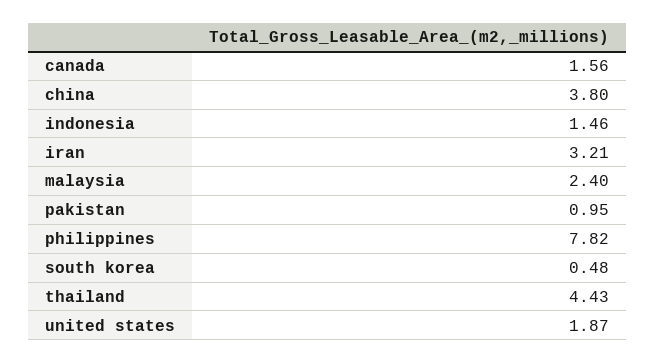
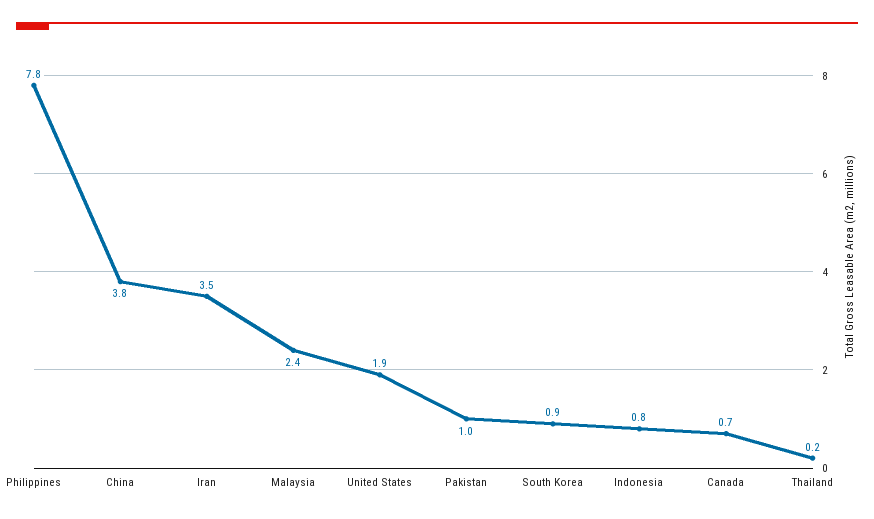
  {
-   "canada": 1.56,
+   "canada": 0.7,
    "china": 3.8,
-   "indonesia": 1.46,
+   "indonesia": 0.8,
-   "iran": 3.21,
+   "iran": 3.5,
    "malaysia": 2.4,
    "pakistan": 0.95,
    "philippines": 7.82,
-   "south korea": 0.48,
+   "south korea": 0.9,
-   "thailand": 4.43,
+   "thailand": 0.2,
    "united states": 1.87
  }

